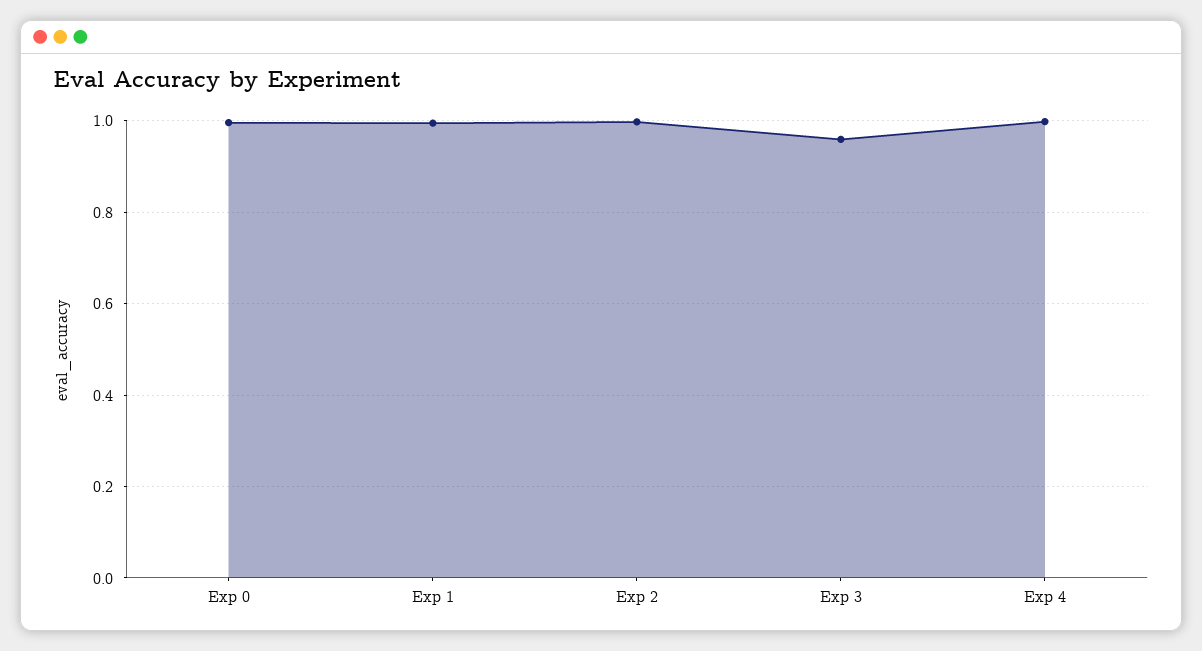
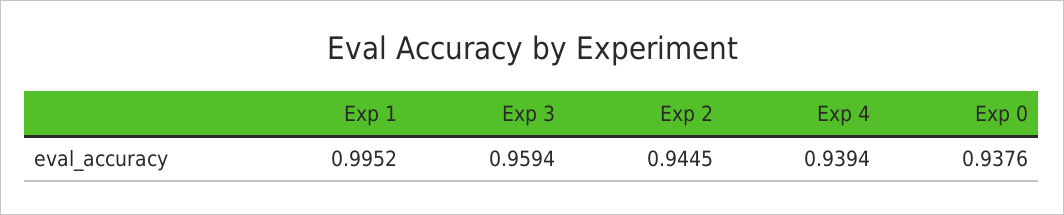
  {
-   "Exp 0": 1,
+   "Exp 0": 0.9376,
    "Exp 1": 0.9952,
-   "Exp 2": 1,
+   "Exp 2": 0.9445,
    "Exp 3": 0.9594,
-   "Exp 4": 1
+   "Exp 4": 0.9394
  }

